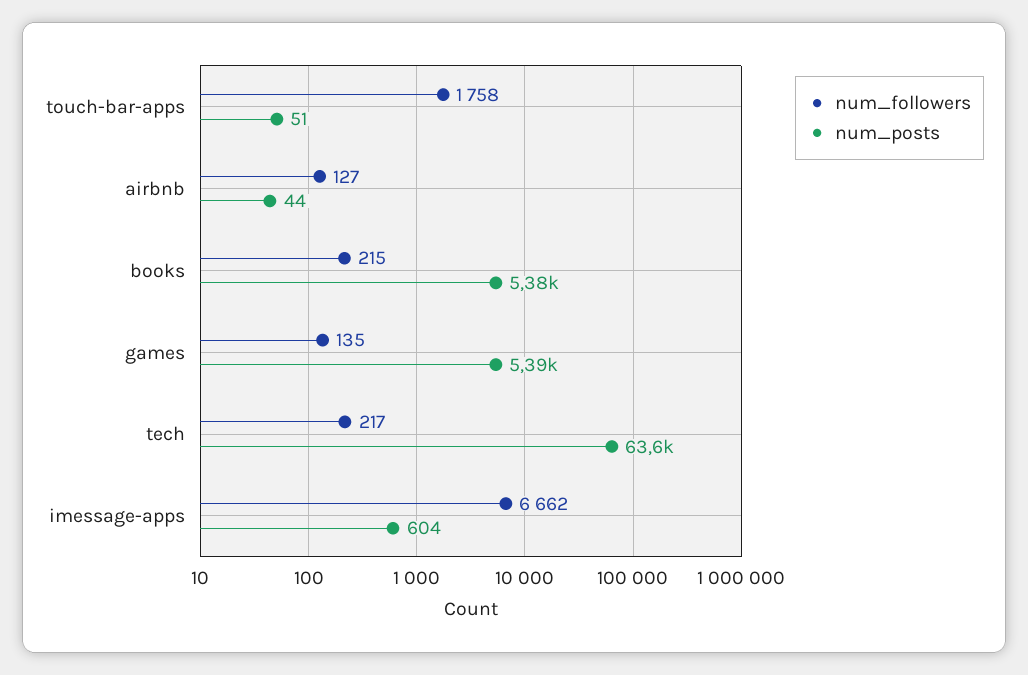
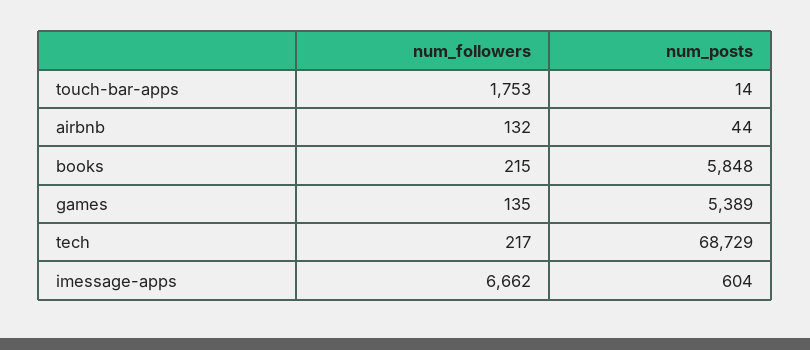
  {
    "num_followers": {
-     "touch-bar-apps": 1758,
+     "touch-bar-apps": 1753,
-     "airbnb": 127,
+     "airbnb": 132,
      "books": 215,
      "games": 135,
      "tech": 217,
      "imessage-apps": 6662
    },
    "num_posts": {
-     "touch-bar-apps": 51,
+     "touch-bar-apps": 14,
      "airbnb": 44,
-     "books": 5380,
+     "books": 5848,
      "games": 5389,
-     "tech": 63600,
+     "tech": 68729,
      "imessage-apps": 604
    }
  }

